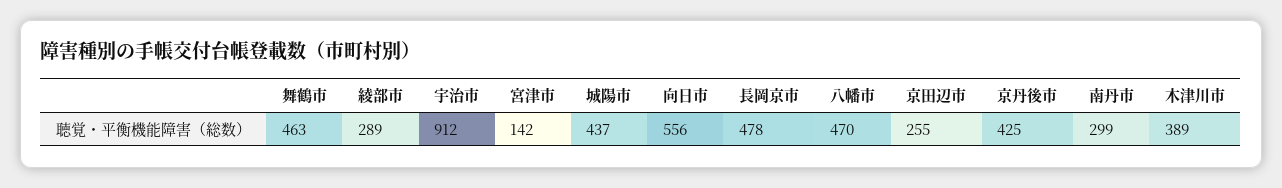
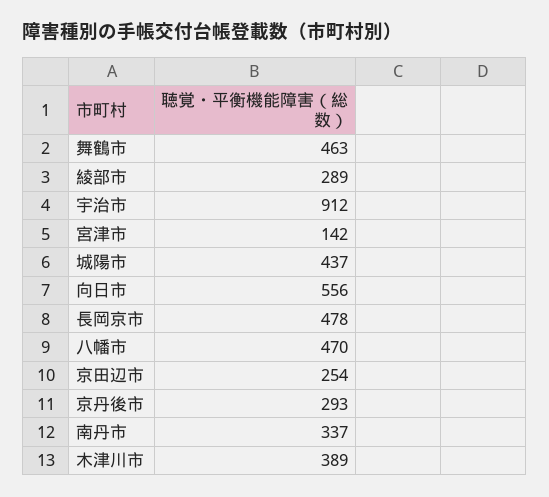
  {
    "舞鶴市": 463,
    "綾部市": 289,
    "宇治市": 912,
    "宮津市": 142,
    "城陽市": 437,
    "向日市": 556,
    "長岡京市": 478,
    "八幡市": 470,
-   "京田辺市": 255,
+   "京田辺市": 254,
-   "京丹後市": 425,
+   "京丹後市": 293,
-   "南丹市": 299,
+   "南丹市": 337,
    "木津川市": 389
  }

